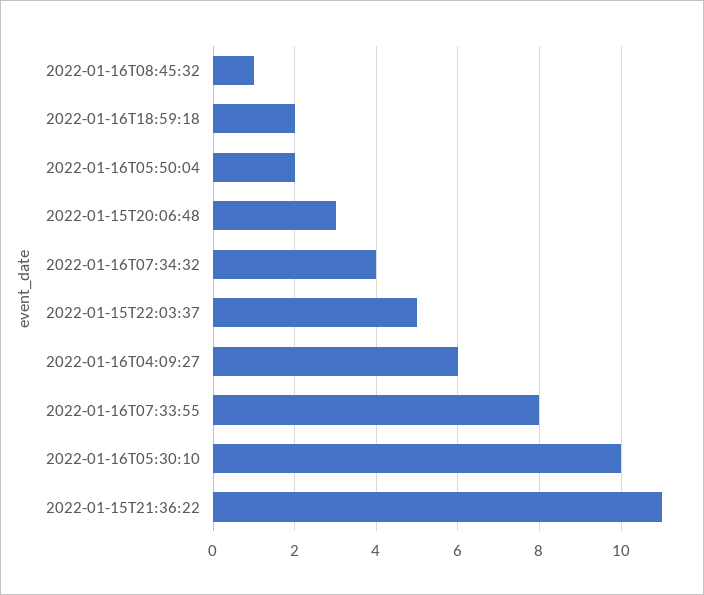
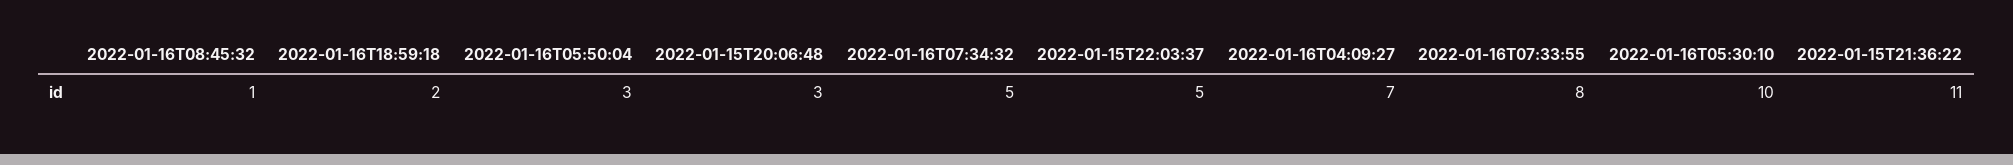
  {
    "2022-01-16T08:45:32": 1,
    "2022-01-16T18:59:18": 2,
-   "2022-01-16T05:50:04": 2,
+   "2022-01-16T05:50:04": 3,
    "2022-01-15T20:06:48": 3,
-   "2022-01-16T07:34:32": 4,
+   "2022-01-16T07:34:32": 5,
    "2022-01-15T22:03:37": 5,
-   "2022-01-16T04:09:27": 6,
+   "2022-01-16T04:09:27": 7,
    "2022-01-16T07:33:55": 8,
    "2022-01-16T05:30:10": 10,
    "2022-01-15T21:36:22": 11
  }

